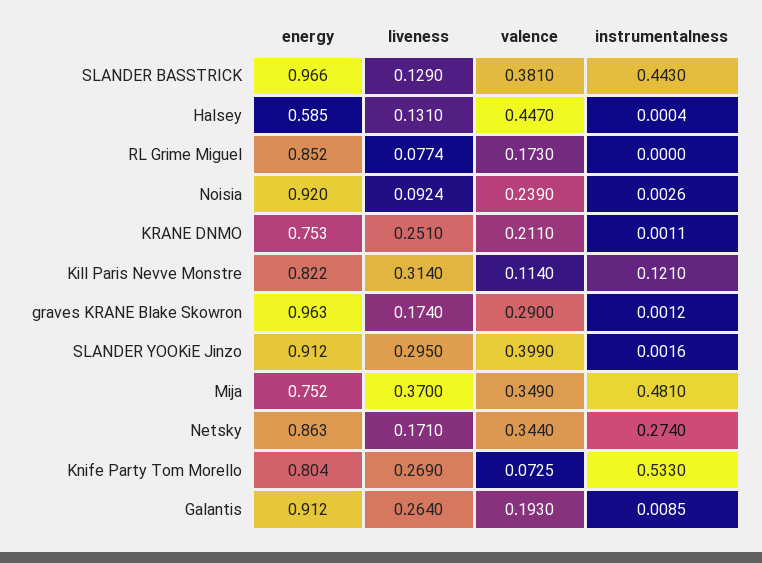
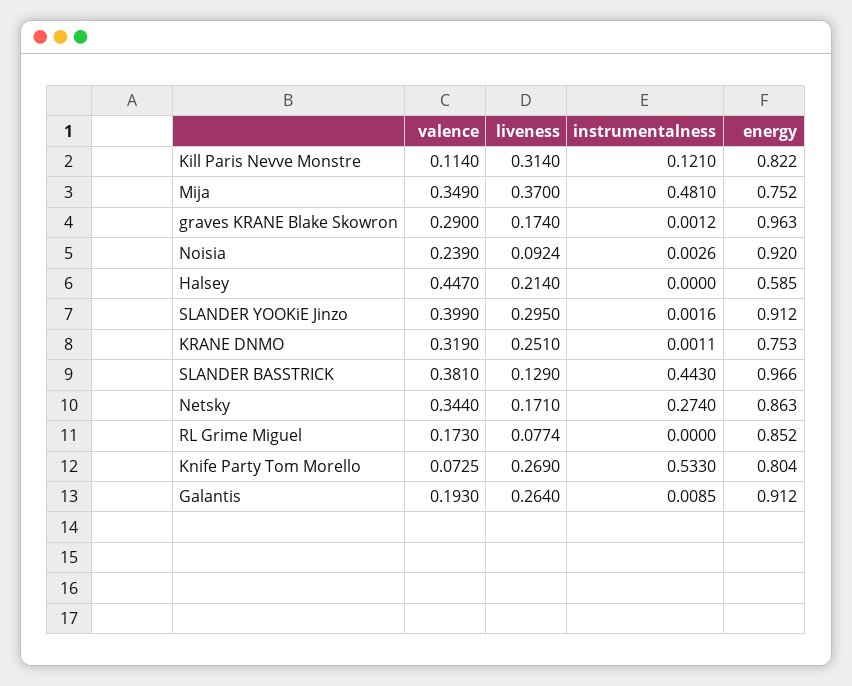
  {
    "energy": {
      "SLANDER BASSTRICK": 0.966,
      "Halsey": 0.585,
      "RL Grime Miguel": 0.852,
      "Noisia": 0.92,
      "KRANE DNMO": 0.753,
      "Kill Paris Nevve Monstre": 0.822,
      "graves KRANE Blake Skowron": 0.963,
      "SLANDER YOOKiE Jinzo": 0.912,
      "Mija": 0.752,
      "Netsky": 0.863,
      "Knife Party Tom Morello": 0.804,
      "Galantis": 0.912
    },
    "liveness": {
      "SLANDER BASSTRICK": 0.129,
-     "Halsey": 0.131,
+     "Halsey": 0.214,
      "RL Grime Miguel": 0.0774,
      "Noisia": 0.0924,
      "KRANE DNMO": 0.251,
      "Kill Paris Nevve Monstre": 0.314,
      "graves KRANE Blake Skowron": 0.174,
      "SLANDER YOOKiE Jinzo": 0.295,
      "Mija": 0.37,
      "Netsky": 0.171,
      "Knife Party Tom Morello": 0.269,
      "Galantis": 0.264
    },
    "valence": {
      "SLANDER BASSTRICK": 0.381,
      "Halsey": 0.447,
      "RL Grime Miguel": 0.173,
      "Noisia": 0.239,
-     "KRANE DNMO": 0.211,
+     "KRANE DNMO": 0.319,
      "Kill Paris Nevve Monstre": 0.114,
      "graves KRANE Blake Skowron": 0.29,
      "SLANDER YOOKiE Jinzo": 0.399,
      "Mija": 0.349,
      "Netsky": 0.344,
      "Knife Party Tom Morello": 0.0725,
      "Galantis": 0.193
    },
    "instrumentalness": {
      "SLANDER BASSTRICK": 0.443,
-     "Halsey": 0.0004,
+     "Halsey": 0,
      "RL Grime Miguel": 0,
      "Noisia": 0.0026,
      "KRANE DNMO": 0.0011,
      "Kill Paris Nevve Monstre": 0.121,
      "graves KRANE Blake Skowron": 0.0012,
      "SLANDER YOOKiE Jinzo": 0.0016,
      "Mija": 0.481,
      "Netsky": 0.274,
      "Knife Party Tom Morello": 0.533,
      "Galantis": 0.0085
    }
  }

